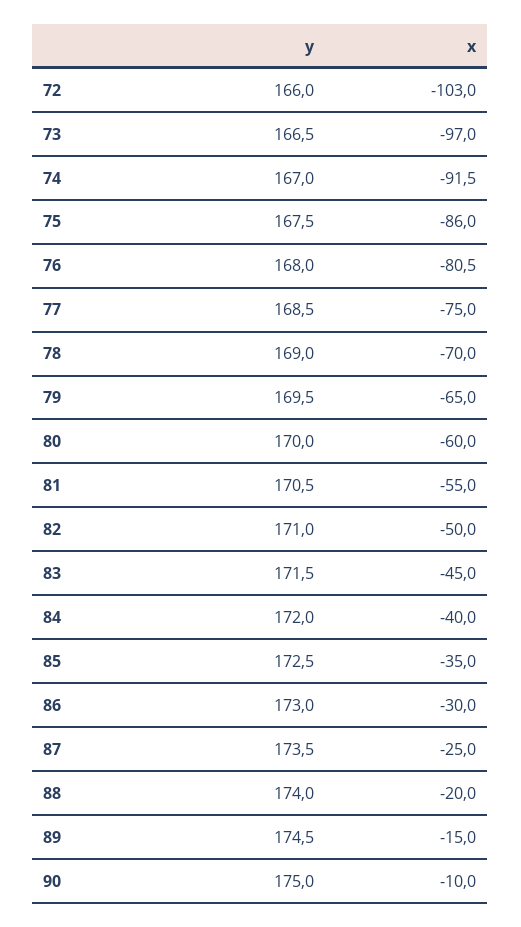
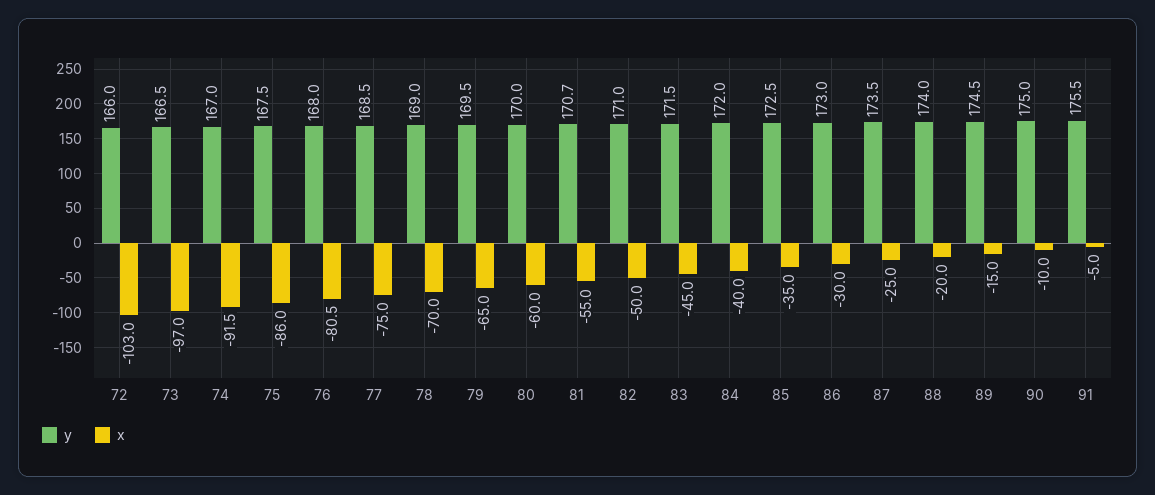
  {
    "y": {
      "72": 166,
      "73": 166.5,
      "74": 167,
      "75": 167.5,
      "76": 168,
      "77": 168.5,
      "78": 169,
      "79": 169.5,
      "80": 170,
-     "81": 170.5,
+     "81": 170.7,
      "82": 171,
      "83": 171.5,
      "84": 172,
      "85": 172.5,
      "86": 173,
      "87": 173.5,
      "88": 174,
      "89": 174.5,
-     "90": 175
+     "90": 175,
+     "91": 175.5
    },
    "x": {
      "72": -103,
      "73": -97,
      "74": -91.5,
      "75": -86,
      "76": -80.5,
      "77": -75,
      "78": -70,
      "79": -65,
      "80": -60,
      "81": -55,
      "82": -50,
      "83": -45,
      "84": -40,
      "85": -35,
      "86": -30,
      "87": -25,
      "88": -20,
      "89": -15,
-     "90": -10
+     "90": -10,
+     "91": -5
    }
  }

